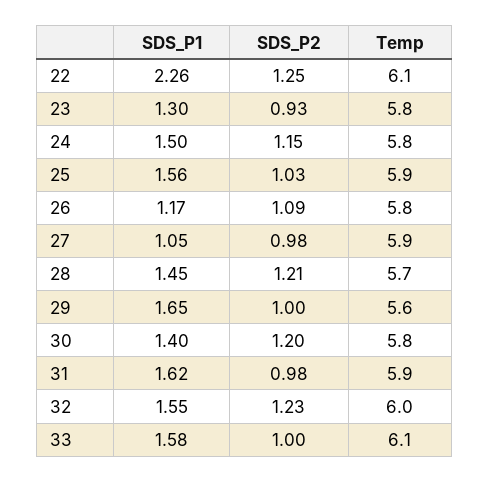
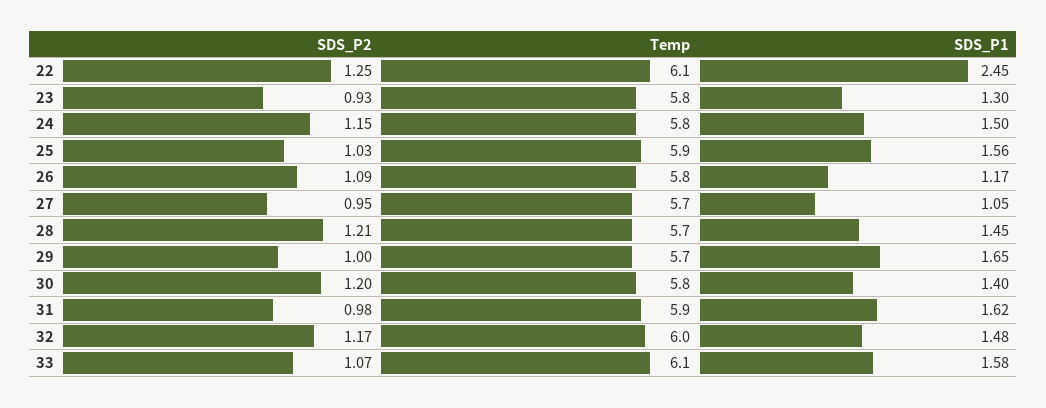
  {
    "SDS_P1": {
-     "22": 2.26,
+     "22": 2.45,
      "23": 1.3,
      "24": 1.5,
      "25": 1.56,
      "26": 1.17,
      "27": 1.05,
      "28": 1.45,
      "29": 1.65,
      "30": 1.4,
      "31": 1.62,
-     "32": 1.55,
+     "32": 1.48,
      "33": 1.58
    },
    "SDS_P2": {
      "22": 1.25,
      "23": 0.93,
      "24": 1.15,
      "25": 1.03,
      "26": 1.09,
-     "27": 0.98,
+     "27": 0.95,
      "28": 1.21,
      "29": 1,
      "30": 1.2,
      "31": 0.98,
-     "32": 1.23,
+     "32": 1.17,
-     "33": 1
+     "33": 1.07
    },
    "Temp": {
      "22": 6.1,
      "23": 5.8,
      "24": 5.8,
      "25": 5.9,
      "26": 5.8,
-     "27": 5.9,
+     "27": 5.7,
      "28": 5.7,
-     "29": 5.6,
+     "29": 5.7,
      "30": 5.8,
      "31": 5.9,
      "32": 6,
      "33": 6.1
    }
  }

